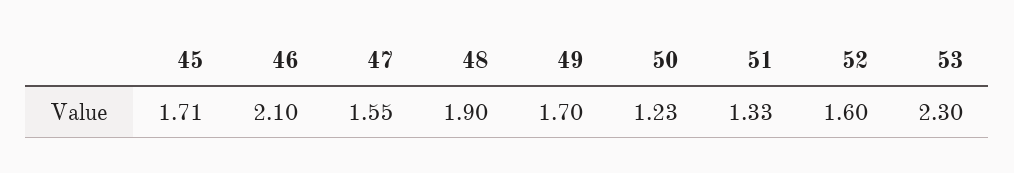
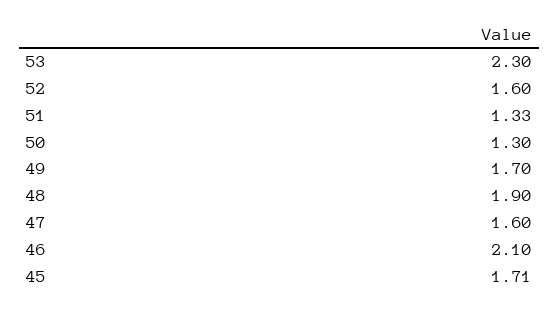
  {
    "45": 1.71,
    "46": 2.1,
-   "47": 1.55,
+   "47": 1.6,
    "48": 1.9,
    "49": 1.7,
-   "50": 1.23,
+   "50": 1.3,
    "51": 1.33,
    "52": 1.6,
    "53": 2.3
  }

